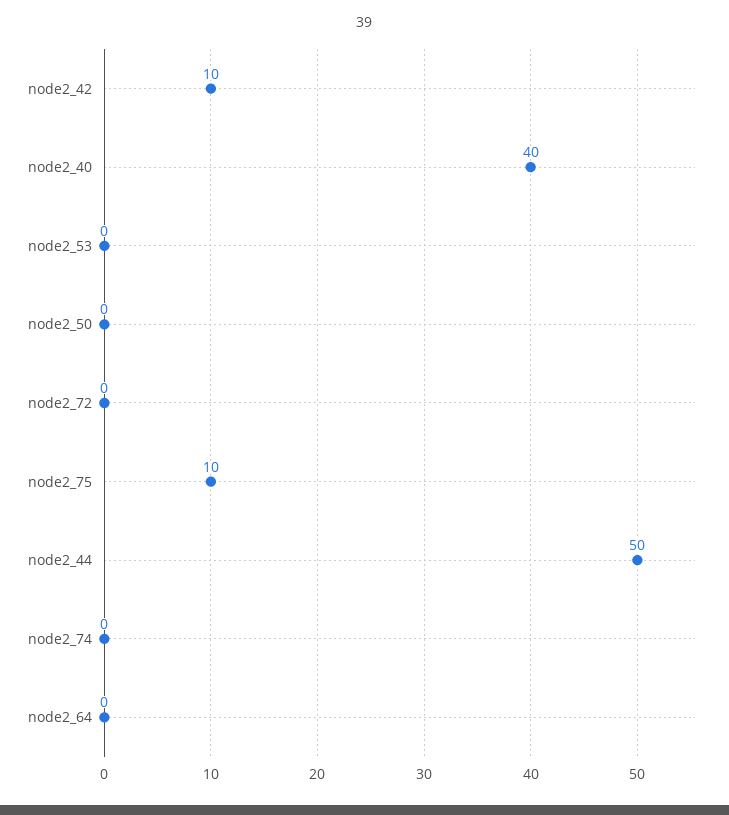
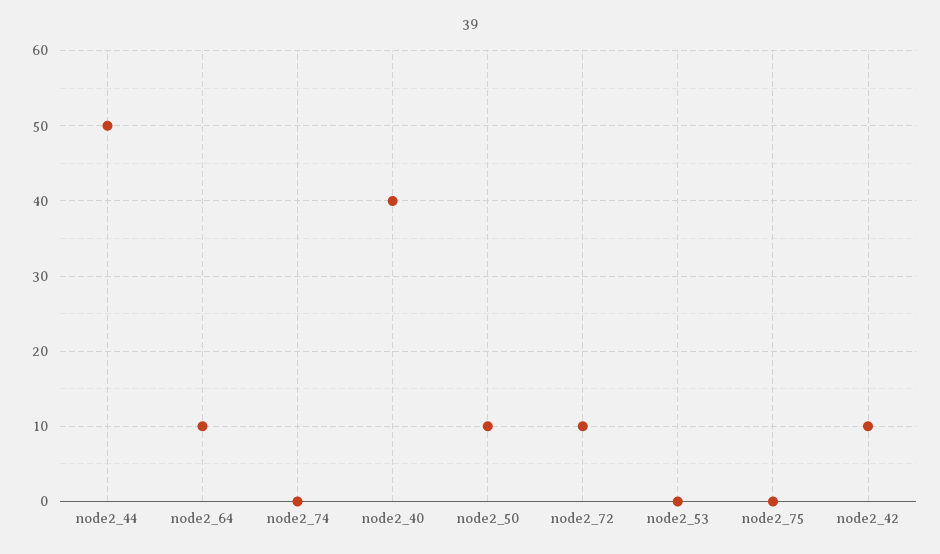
  {
    "node2_42": 10,
    "node2_40": 40,
    "node2_53": 0,
-   "node2_50": 0,
+   "node2_50": 10,
-   "node2_72": 0,
+   "node2_72": 10,
-   "node2_75": 10,
+   "node2_75": 0,
    "node2_44": 50,
    "node2_74": 0,
-   "node2_64": 0
+   "node2_64": 10
  }

